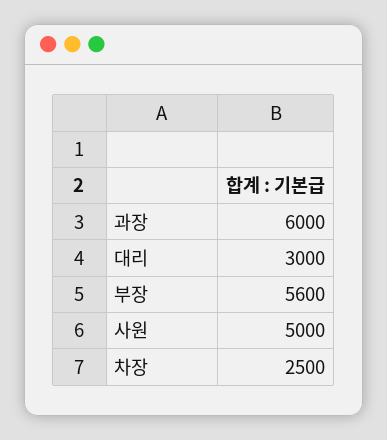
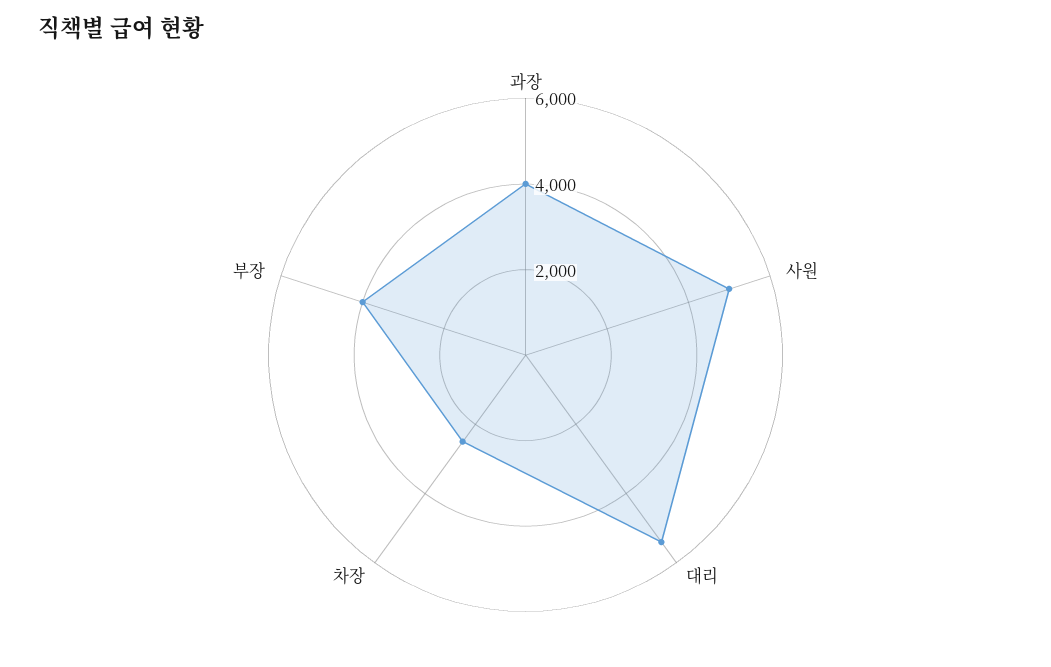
  {
-   "과장": 6000,
+   "과장": 4000,
-   "대리": 3000,
+   "대리": 5500,
-   "부장": 5600,
+   "부장": 4000,
    "사원": 5000,
    "차장": 2500
  }

